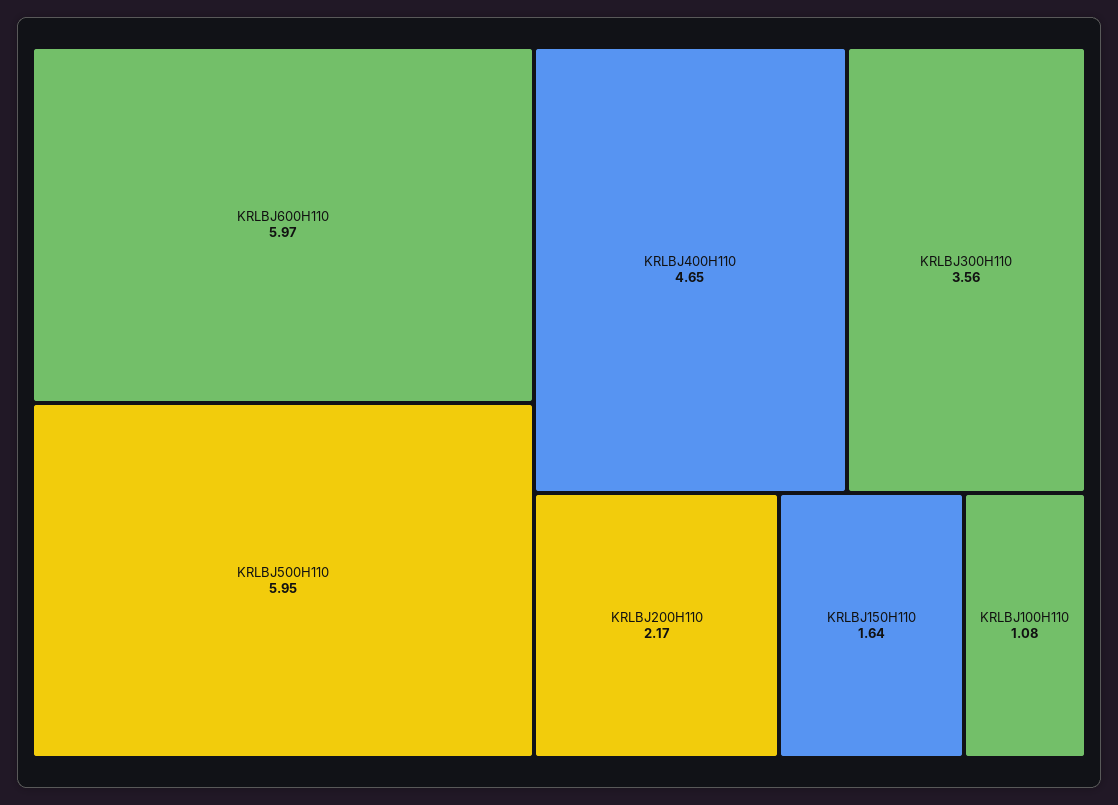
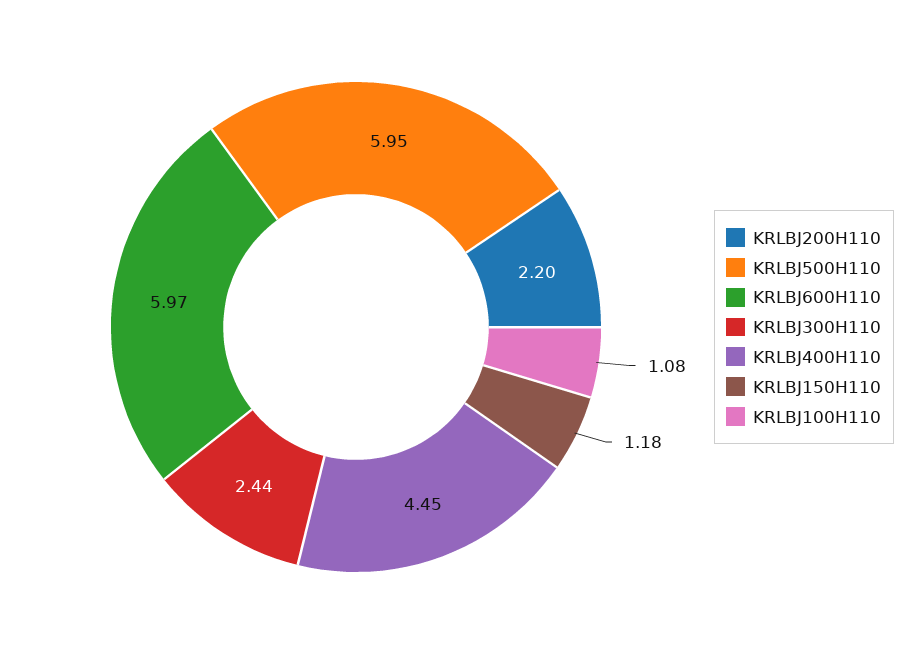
  {
    "KRLBJ600H110": 5.97,
    "KRLBJ500H110": 5.95,
-   "KRLBJ400H110": 4.65,
+   "KRLBJ400H110": 4.45,
-   "KRLBJ300H110": 3.56,
+   "KRLBJ300H110": 2.44,
-   "KRLBJ200H110": 2.17,
+   "KRLBJ200H110": 2.2,
-   "KRLBJ150H110": 1.64,
+   "KRLBJ150H110": 1.18,
    "KRLBJ100H110": 1.08
  }

